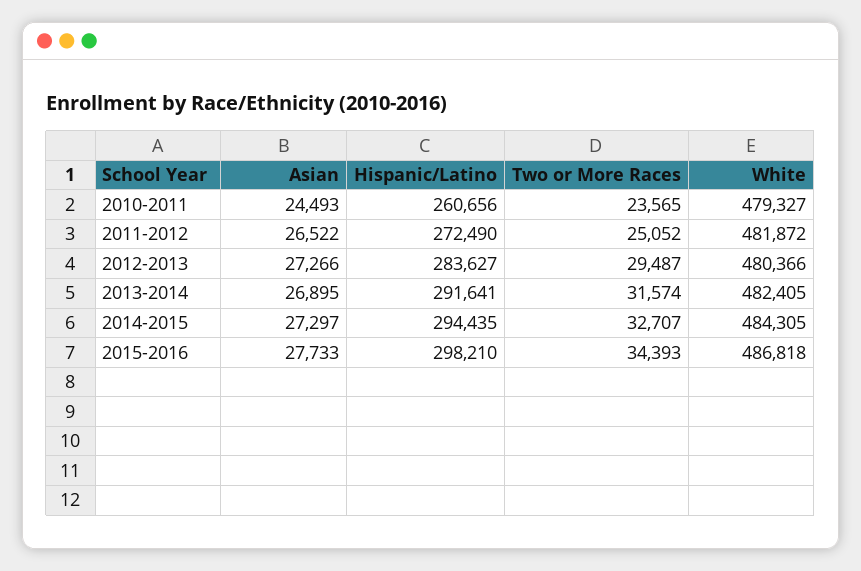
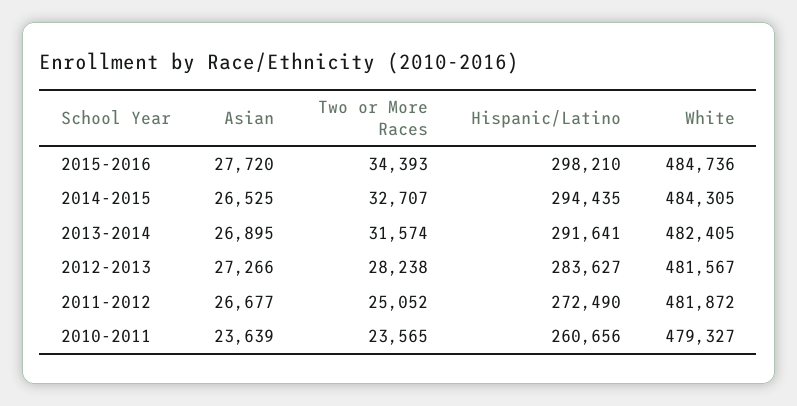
  {
    "Asian": {
-     "2010-2011": 24493,
+     "2010-2011": 23639,
-     "2011-2012": 26522,
+     "2011-2012": 26677,
      "2012-2013": 27266,
      "2013-2014": 26895,
-     "2014-2015": 27297,
+     "2014-2015": 26525,
-     "2015-2016": 27733
+     "2015-2016": 27720
    },
    "Hispanic/Latino": {
      "2010-2011": 260656,
      "2011-2012": 272490,
      "2012-2013": 283627,
      "2013-2014": 291641,
      "2014-2015": 294435,
      "2015-2016": 298210
    },
    "Two or More Races": {
      "2010-2011": 23565,
      "2011-2012": 25052,
-     "2012-2013": 29487,
+     "2012-2013": 28238,
      "2013-2014": 31574,
      "2014-2015": 32707,
      "2015-2016": 34393
    },
    "White": {
      "2010-2011": 479327,
      "2011-2012": 481872,
-     "2012-2013": 480366,
+     "2012-2013": 481567,
      "2013-2014": 482405,
      "2014-2015": 484305,
-     "2015-2016": 486818
+     "2015-2016": 484736
    }
  }

